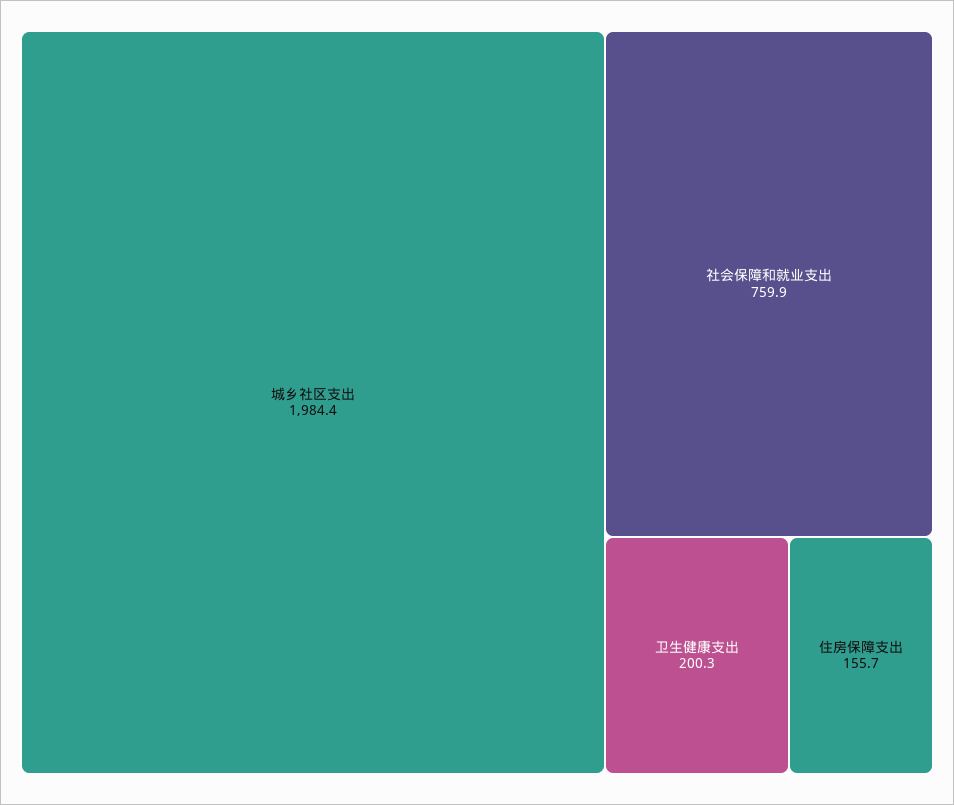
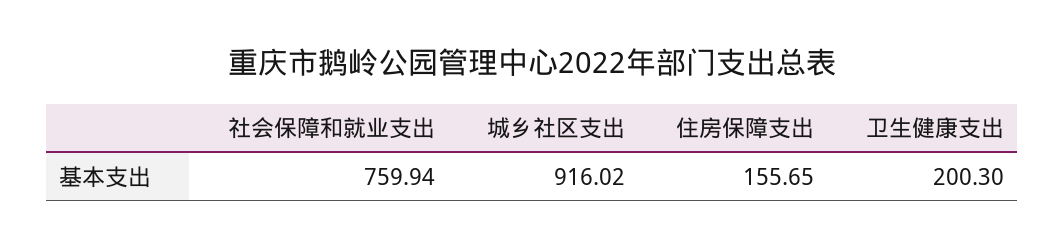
  {
-   "城乡社区支出": 1984.4,
+   "城乡社区支出": 916.02,
    "社会保障和就业支出": 759.94,
    "卫生健康支出": 200.3,
    "住房保障支出": 155.65
  }

